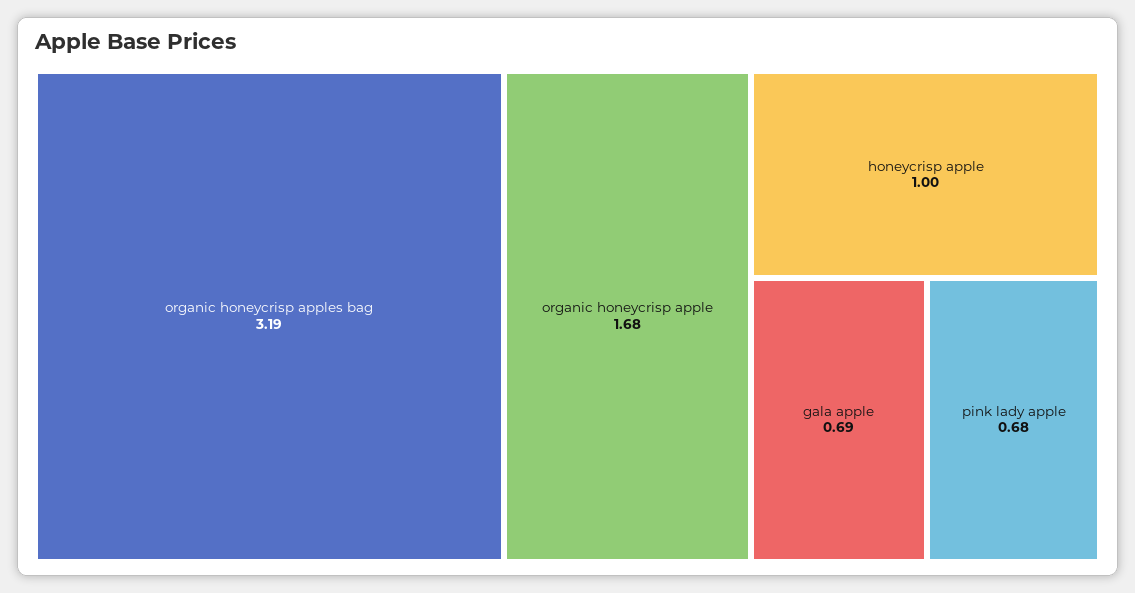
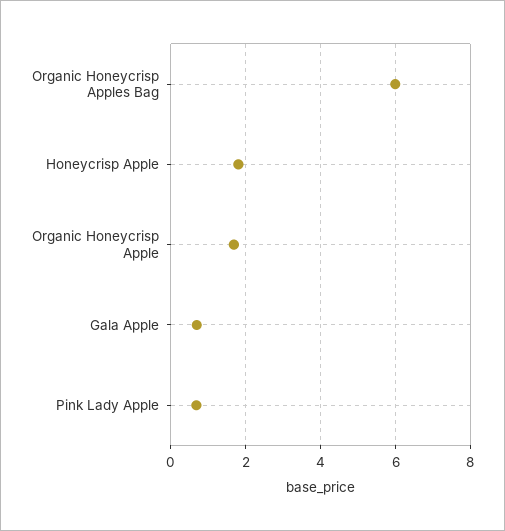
  {
-   "organic honeycrisp apples bag": 3.19,
+   "organic honeycrisp apples bag": 6,
    "organic honeycrisp apple": 1.68,
-   "honeycrisp apple": 1,
+   "honeycrisp apple": 1.8,
    "gala apple": 0.69,
    "pink lady apple": 0.68
  }

